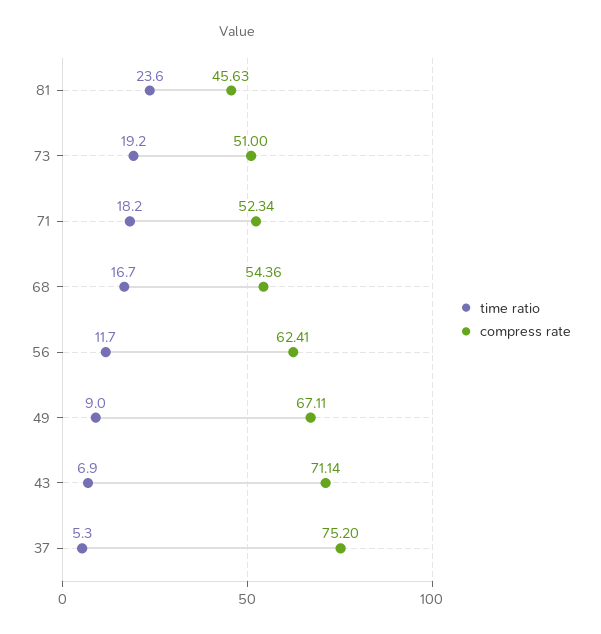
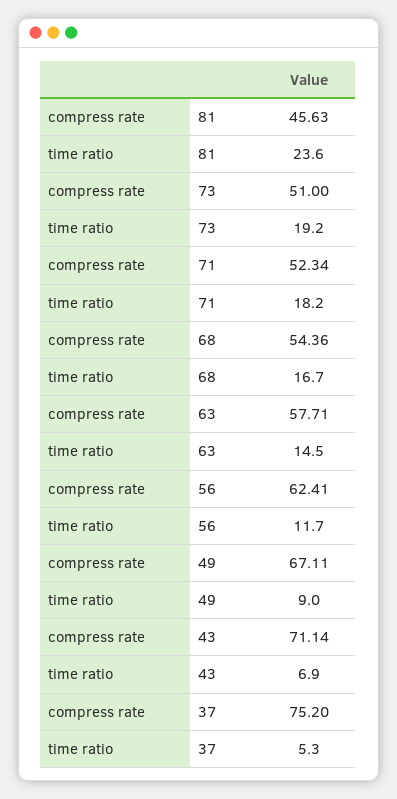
  {
    "time ratio": {
      "81": 23.6,
      "73": 19.2,
      "71": 18.2,
      "68": 16.7,
      "56": 11.7,
      "49": 9,
      "43": 6.9,
-     "37": 5.3
+     "37": 5.3,
+     "63": 14.5
    },
    "compress rate": {
      "81": 45.63,
      "73": 51,
      "71": 52.34,
      "68": 54.36,
      "56": 62.41,
      "49": 67.11,
      "43": 71.14,
-     "37": 75.2
+     "37": 75.2,
+     "63": 57.71
    }
  }

